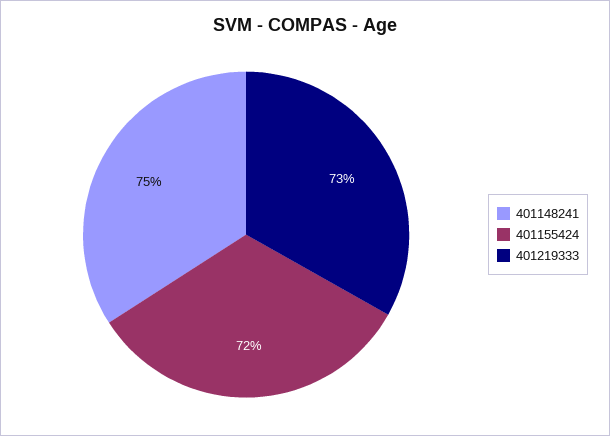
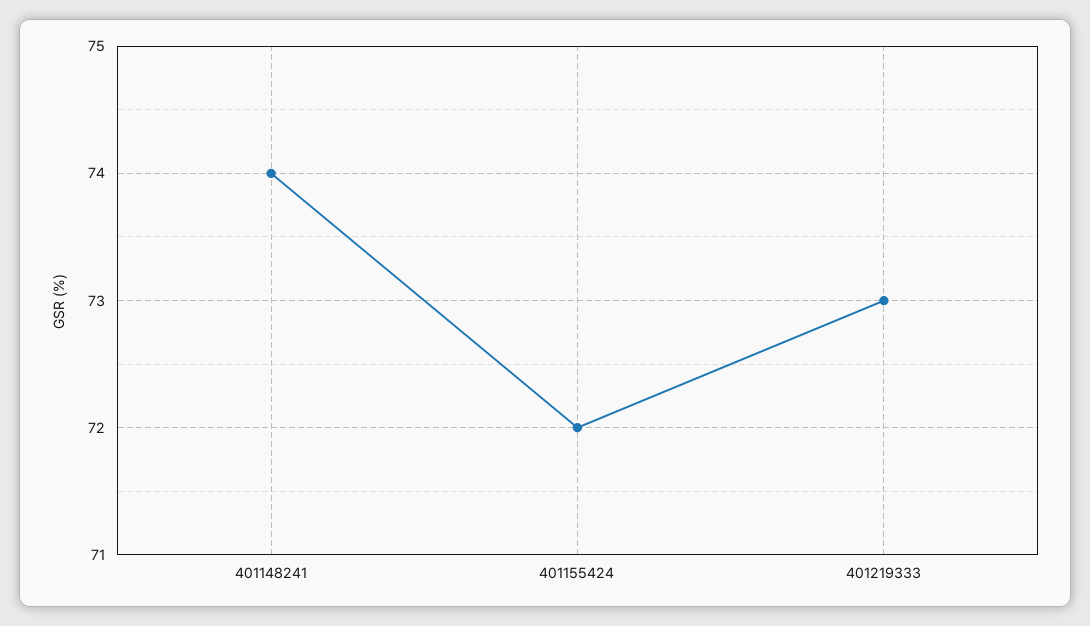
  {
-   "401148241": 75,
+   "401148241": 74,
    "401155424": 72,
    "401219333": 73
  }

